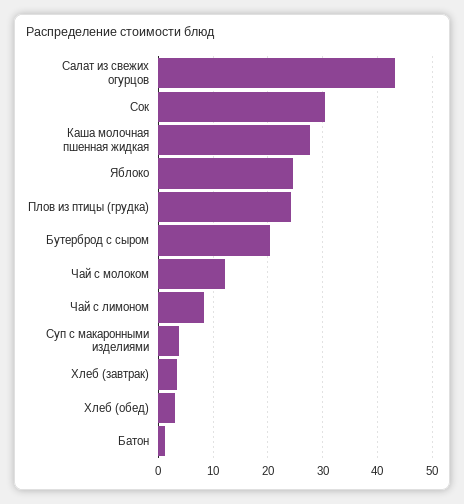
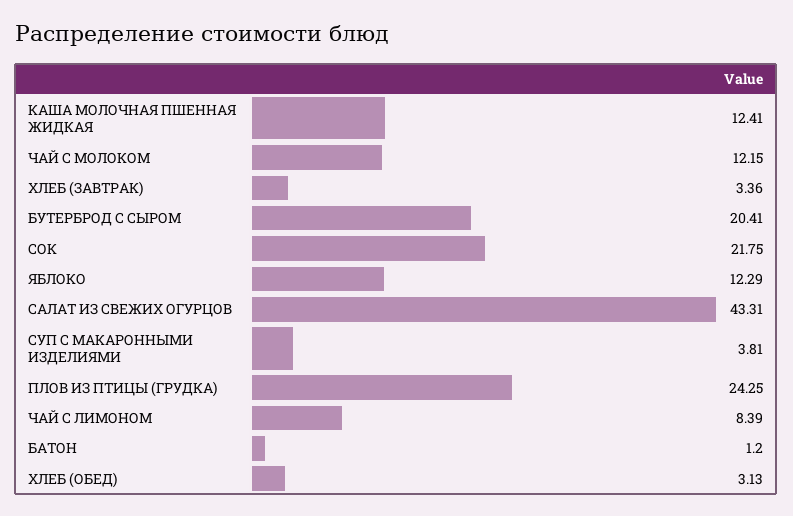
  {
    "Салат из свежих огурцов": 43.31,
-   "Сок": 30,
+   "Сок": 21.75,
-   "Каша молочная пшенная жидкая": 28,
+   "Каша молочная пшенная жидкая": 12.41,
-   "Яблоко": 24,
+   "Яблоко": 12.29,
    "Плов из птицы (грудка)": 24.25,
    "Бутерброд с сыром": 20.41,
    "Чай с молоком": 12.15,
    "Чай с лимоном": 8.39,
    "Суп с макаронными изделиями": 3.81,
    "Хлеб (завтрак)": 3.36,
    "Хлеб (обед)": 3.13,
    "Батон": 1.2
  }

